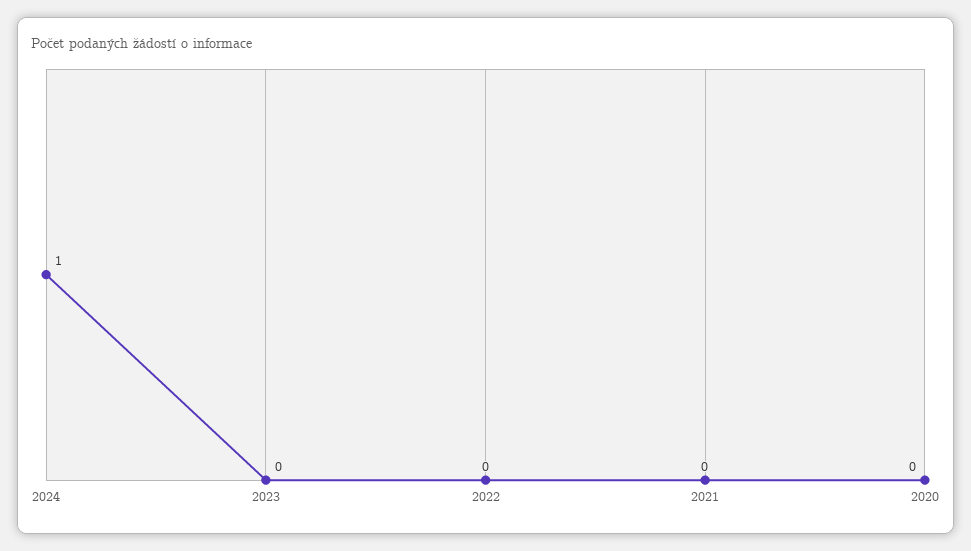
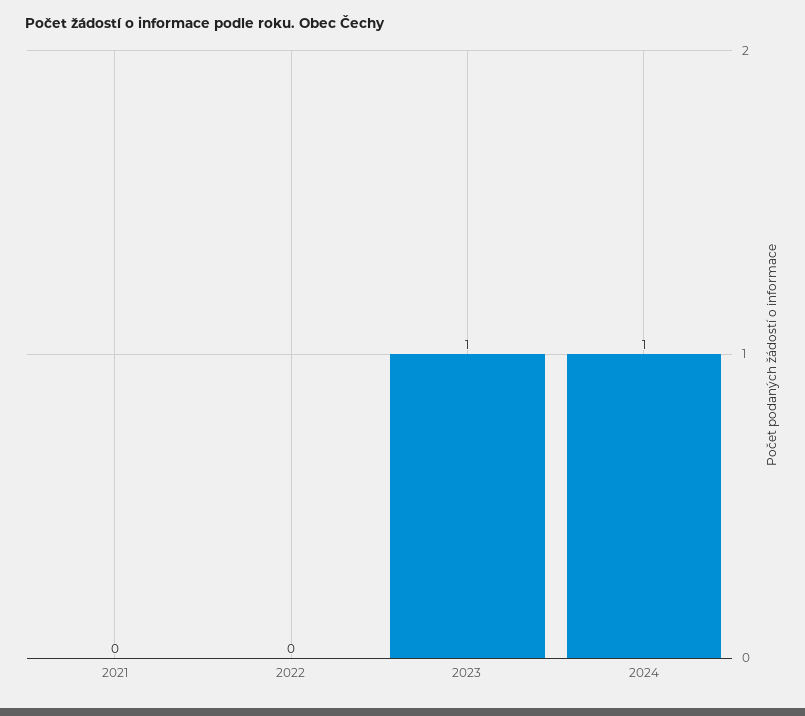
  {
    "2024": 1,
-   "2023": 0,
+   "2023": 1,
    "2022": 0,
-   "2021": 0,
+   "2021": 0
-   "2020": 0
  }

